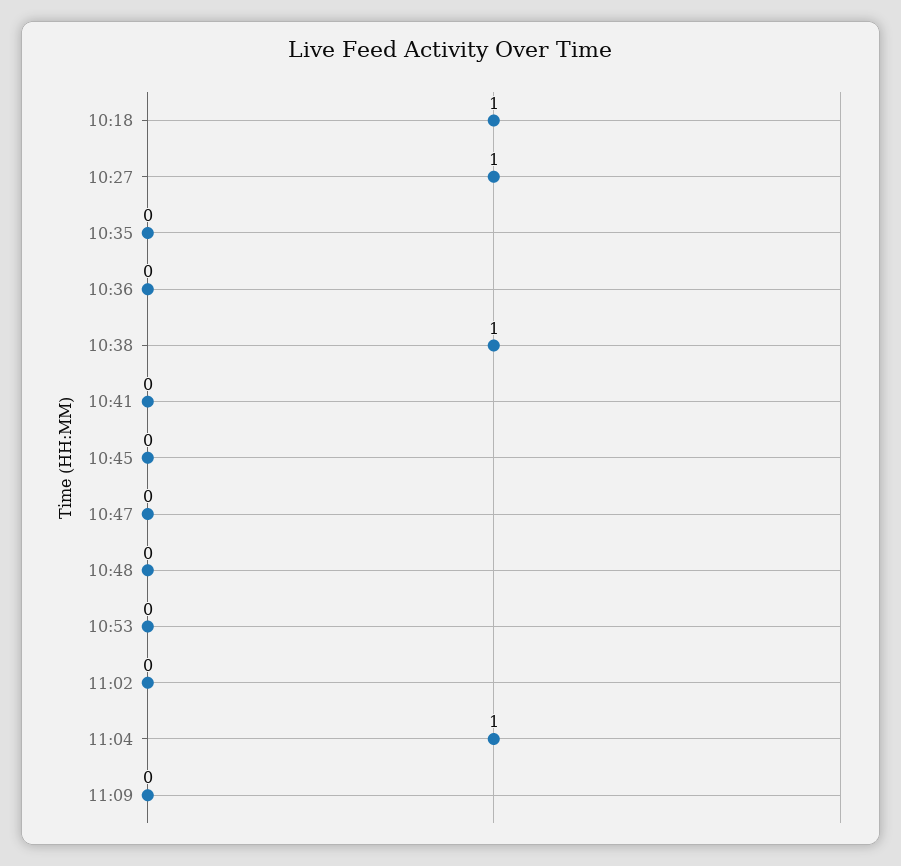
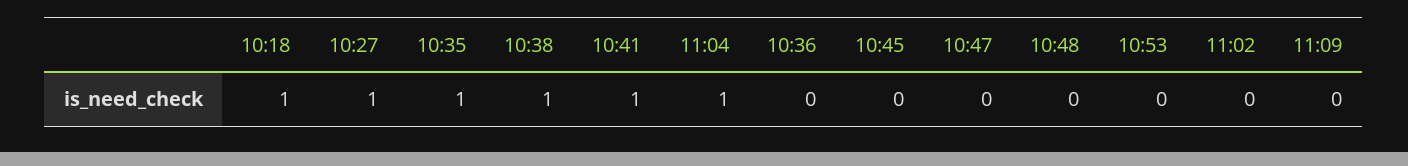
  {
    "10:18": 1,
    "10:27": 1,
-   "10:35": 0,
+   "10:35": 1,
    "10:36": 0,
    "10:38": 1,
-   "10:41": 0,
+   "10:41": 1,
    "10:45": 0,
    "10:47": 0,
    "10:48": 0,
    "10:53": 0,
    "11:02": 0,
    "11:04": 1,
    "11:09": 0
  }

